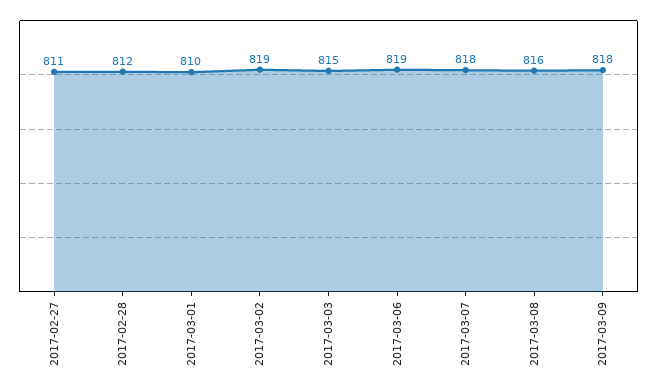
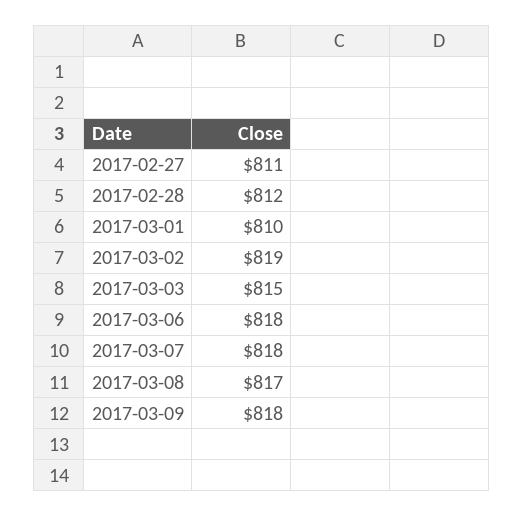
  {
    "2017-02-27": 811,
    "2017-02-28": 812,
    "2017-03-01": 810,
    "2017-03-02": 819,
    "2017-03-03": 815,
-   "2017-03-06": 819,
+   "2017-03-06": 818,
    "2017-03-07": 818,
-   "2017-03-08": 816,
+   "2017-03-08": 817,
    "2017-03-09": 818
  }

